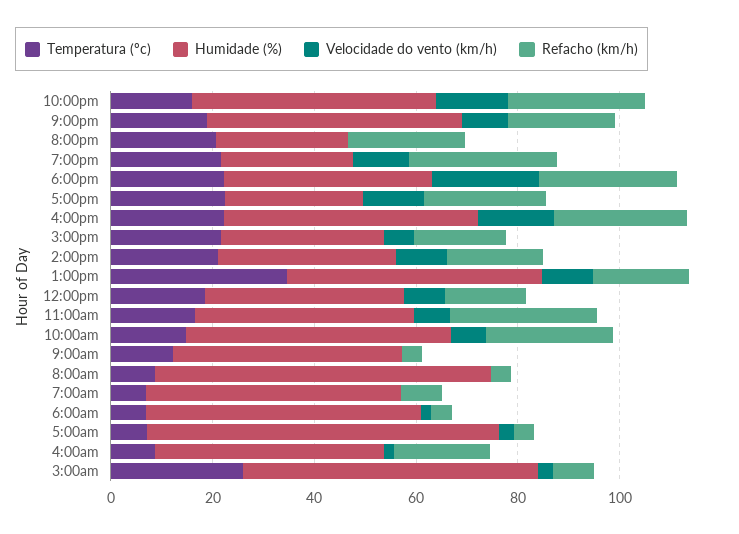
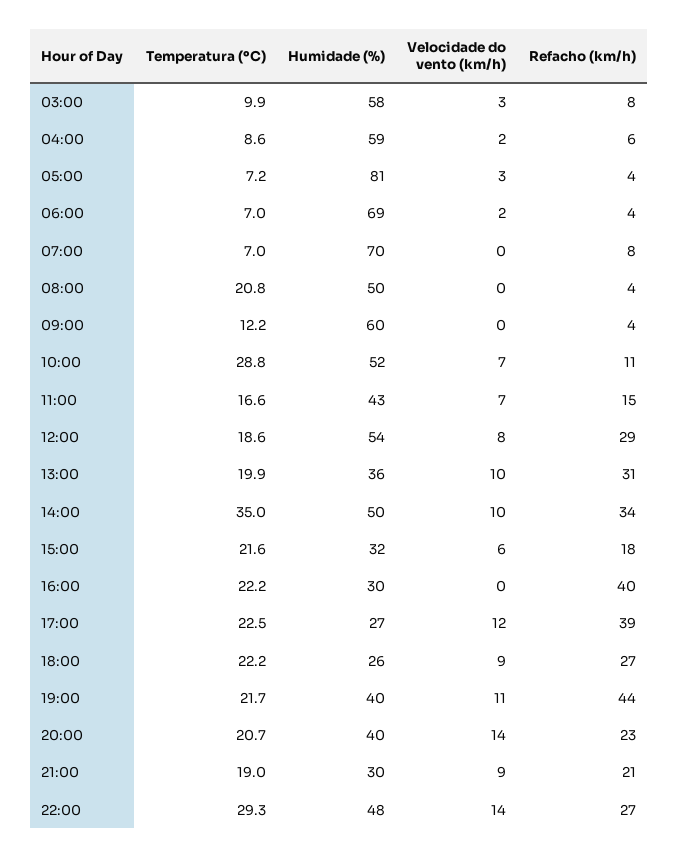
  {
    "Temperatura (ºc)": {
-     "10:00pm": 15,
+     "10:00pm": 29.3,
      "9:00pm": 19,
      "8:00pm": 20.7,
      "7:00pm": 21.7,
      "6:00pm": 22.2,
      "5:00pm": 22.5,
      "4:00pm": 22.2,
      "3:00pm": 21.6,
-     "2:00pm": 20,
+     "2:00pm": 35,
-     "1:00pm": 35,
+     "1:00pm": 19.9,
      "12:00pm": 18.6,
      "11:00am": 16.6,
-     "10:00am": 15,
+     "10:00am": 28.8,
      "9:00am": 12.2,
-     "8:00am": 10,
+     "8:00am": 20.8,
      "7:00am": 7,
      "6:00am": 7,
      "5:00am": 7.2,
      "4:00am": 8.6,
-     "3:00am": 25
+     "3:00am": 9.9
    },
    "Humidade (%)": {
      "10:00pm": 48,
-     "9:00pm": 50,
+     "9:00pm": 30,
-     "8:00pm": 25,
+     "8:00pm": 40,
-     "7:00pm": 25,
+     "7:00pm": 40,
-     "6:00pm": 40,
+     "6:00pm": 26,
      "5:00pm": 27,
-     "4:00pm": 50,
+     "4:00pm": 30,
      "3:00pm": 32,
-     "2:00pm": 35,
+     "2:00pm": 50,
-     "1:00pm": 50,
+     "1:00pm": 36,
-     "12:00pm": 40,
+     "12:00pm": 54,
      "11:00am": 43,
      "10:00am": 52,
-     "9:00am": 45,
+     "9:00am": 60,
-     "8:00am": 65,
+     "8:00am": 50,
-     "7:00am": 50,
+     "7:00am": 70,
-     "6:00am": 55,
+     "6:00am": 69,
-     "5:00am": 70,
+     "5:00am": 81,
-     "4:00am": 45,
+     "4:00am": 59,
      "3:00am": 58
    },
    "Velocidade do vento (km/h)": {
      "10:00pm": 14,
      "9:00pm": 9,
-     "8:00pm": 0,
+     "8:00pm": 14,
      "7:00pm": 11,
-     "6:00pm": 20,
+     "6:00pm": 9,
      "5:00pm": 12,
-     "4:00pm": 15,
+     "4:00pm": 0,
      "3:00pm": 6,
      "2:00pm": 10,
      "1:00pm": 10,
      "12:00pm": 8,
      "11:00am": 7,
      "10:00am": 7,
      "9:00am": 0,
      "8:00am": 0,
      "7:00am": 0,
      "6:00am": 2,
      "5:00am": 3,
      "4:00am": 2,
      "3:00am": 3
    },
    "Refacho (km/h)": {
      "10:00pm": 27,
      "9:00pm": 21,
      "8:00pm": 23,
-     "7:00pm": 30,
+     "7:00pm": 44,
      "6:00pm": 27,
-     "5:00pm": 25,
+     "5:00pm": 39,
-     "4:00pm": 25,
+     "4:00pm": 40,
      "3:00pm": 18,
-     "2:00pm": 20,
+     "2:00pm": 34,
-     "1:00pm": 20,
+     "1:00pm": 31,
-     "12:00pm": 15,
+     "12:00pm": 29,
-     "11:00am": 30,
+     "11:00am": 15,
-     "10:00am": 25,
+     "10:00am": 11,
      "9:00am": 4,
      "8:00am": 4,
      "7:00am": 8,
      "6:00am": 4,
      "5:00am": 4,
-     "4:00am": 20,
+     "4:00am": 6,
      "3:00am": 8
    }
  }

